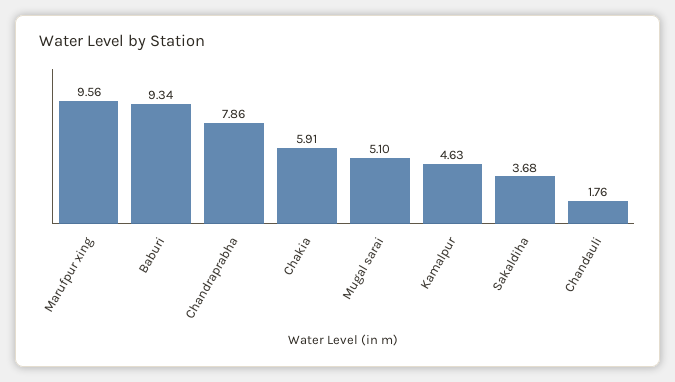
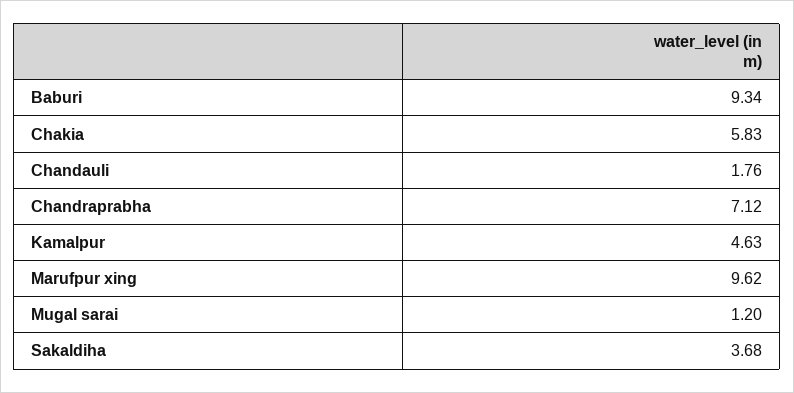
  {
-   "Marufpur xing": 9.56,
+   "Marufpur xing": 9.62,
    "Baburi": 9.34,
-   "Chandraprabha": 7.86,
+   "Chandraprabha": 7.12,
-   "Chakia": 5.91,
+   "Chakia": 5.83,
-   "Mugal sarai": 5.1,
+   "Mugal sarai": 1.2,
    "Kamalpur": 4.63,
    "Sakaldiha": 3.68,
    "Chandauli": 1.76
  }

